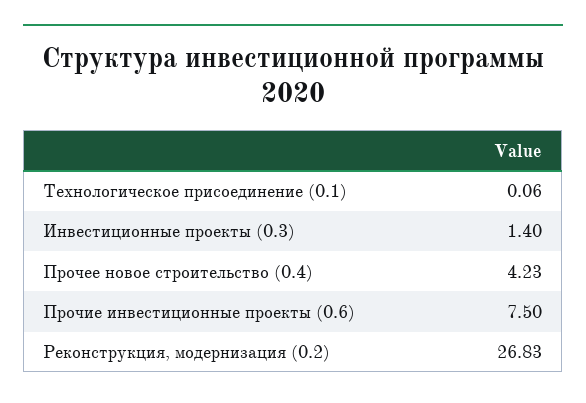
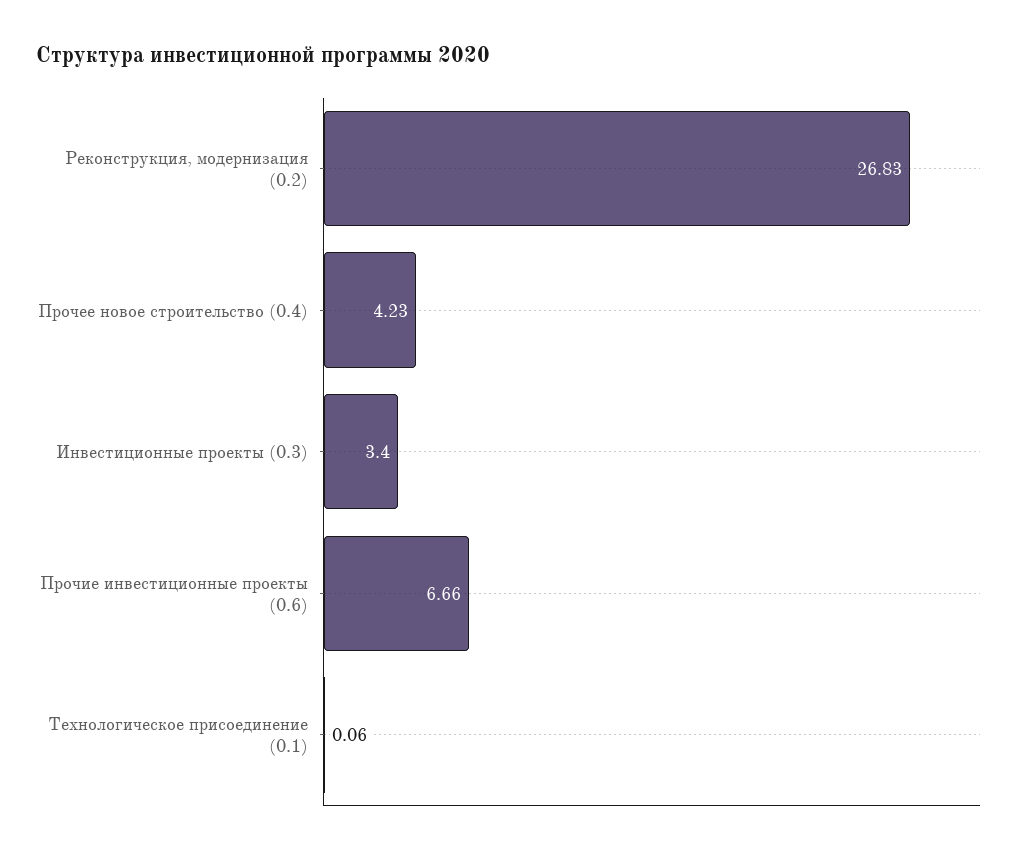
  {
    "Технологическое присоединение (0.1)": 0.06,
-   "Инвестиционные проекты (0.3)": 1.4,
+   "Инвестиционные проекты (0.3)": 3.4,
    "Прочее новое строительство (0.4)": 4.23,
-   "Прочие инвестиционные проекты (0.6)": 7.5,
+   "Прочие инвестиционные проекты (0.6)": 6.66,
    "Реконструкция, модернизация (0.2)": 26.83
  }

